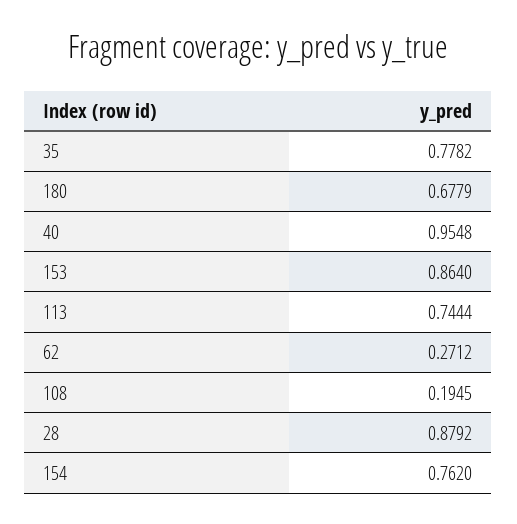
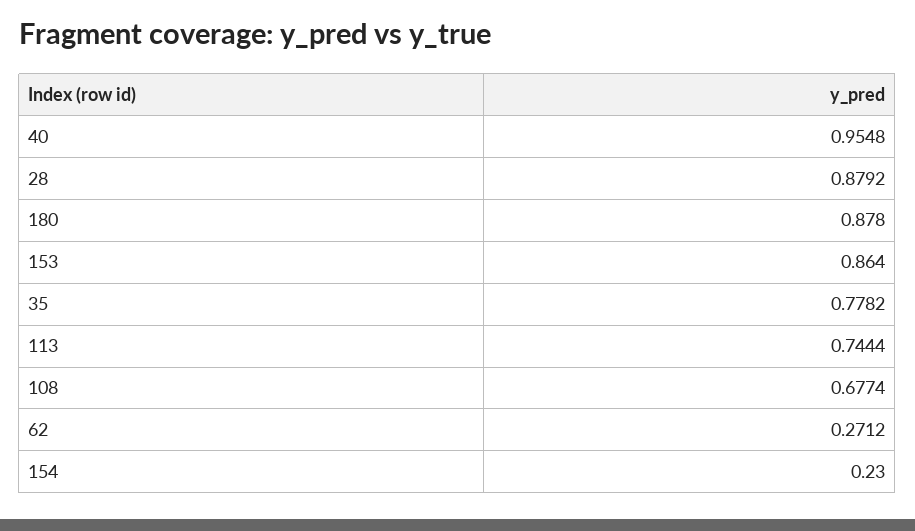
  {
    "35": 0.7782,
-   "180": 0.6779,
+   "180": 0.878,
    "40": 0.9548,
    "153": 0.864,
    "113": 0.7444,
    "62": 0.2712,
-   "108": 0.1945,
+   "108": 0.6774,
    "28": 0.8792,
-   "154": 0.762
+   "154": 0.23
  }

